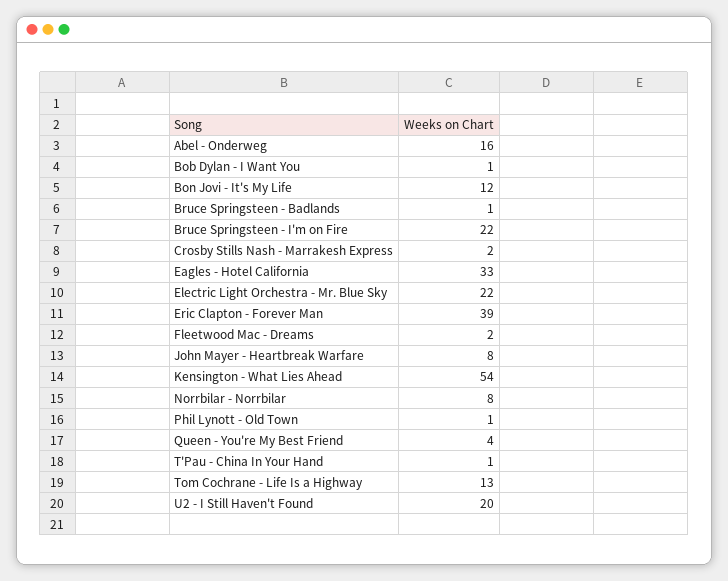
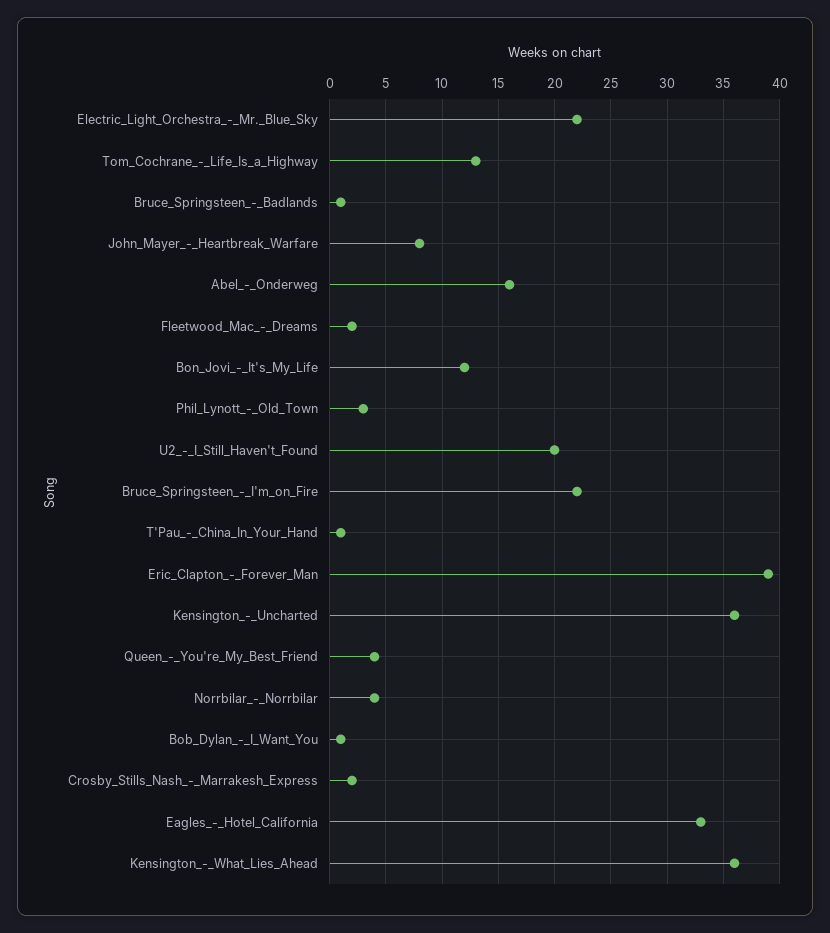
  {
    "Abel - Onderweg": 16,
    "Bob Dylan - I Want You": 1,
    "Bon Jovi - It's My Life": 12,
    "Bruce Springsteen - Badlands": 1,
    "Bruce Springsteen - I'm on Fire": 22,
    "Crosby Stills Nash - Marrakesh Express": 2,
    "Eagles - Hotel California": 33,
    "Electric Light Orchestra - Mr. Blue Sky": 22,
    "Eric Clapton - Forever Man": 39,
    "Fleetwood Mac - Dreams": 2,
    "John Mayer - Heartbreak Warfare": 8,
-   "Kensington - What Lies Ahead": 54,
+   "Kensington - What Lies Ahead": 36,
-   "Norrbilar - Norrbilar": 8,
+   "Norrbilar - Norrbilar": 4,
-   "Phil Lynott - Old Town": 1,
+   "Phil Lynott - Old Town": 3,
    "Queen - You're My Best Friend": 4,
    "T'Pau - China In Your Hand": 1,
    "Tom Cochrane - Life Is a Highway": 13,
-   "U2 - I Still Haven't Found": 20
+   "U2 - I Still Haven't Found": 20,
+   "Kensington_-_Uncharted": 36
  }

